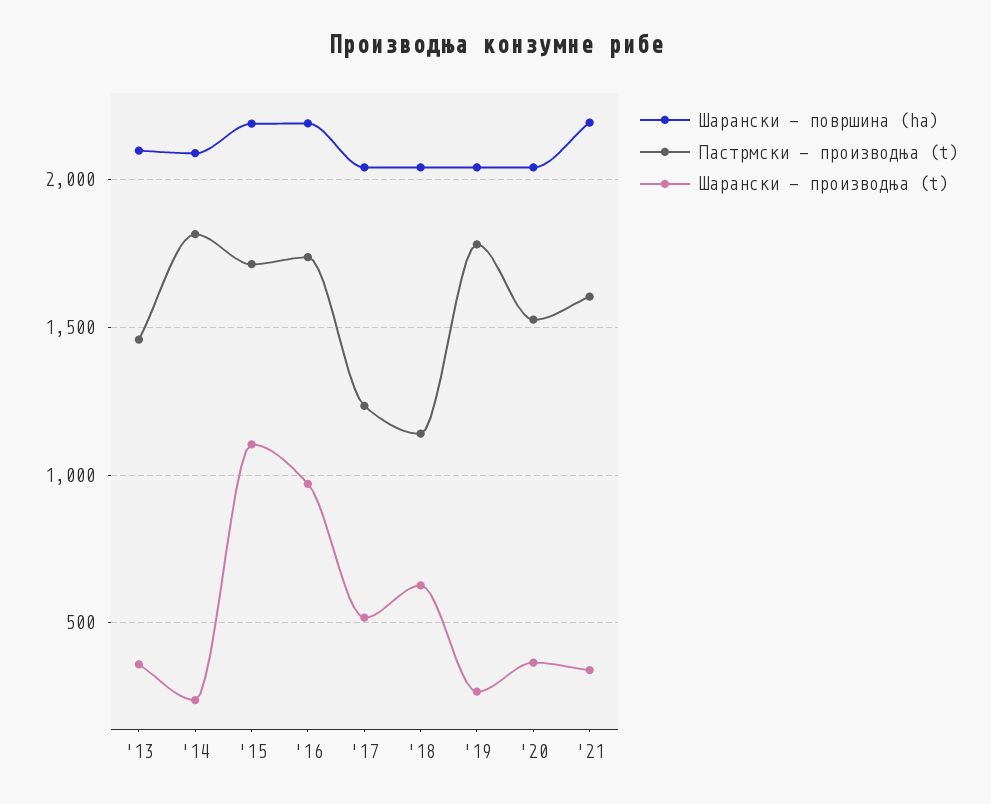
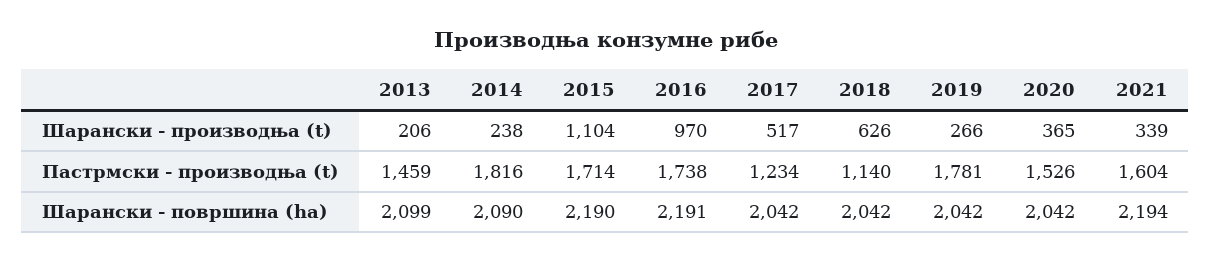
  {
    "Шарански - површина (ha)": {
      "'13": 2099,
      "'14": 2090,
      "'15": 2190,
      "'16": 2191,
      "'17": 2042,
      "'18": 2042,
      "'19": 2042,
      "'20": 2042,
      "'21": 2194
    },
    "Пастрмски - производња (t)": {
      "'13": 1459,
      "'14": 1816,
      "'15": 1714,
      "'16": 1738,
      "'17": 1234,
      "'18": 1140,
      "'19": 1781,
      "'20": 1526,
      "'21": 1604
    },
    "Шарански - производња (t)": {
-     "'13": 350,
+     "'13": 206,
      "'14": 238,
      "'15": 1104,
      "'16": 970,
      "'17": 517,
      "'18": 626,
      "'19": 266,
      "'20": 365,
      "'21": 339
    }
  }

